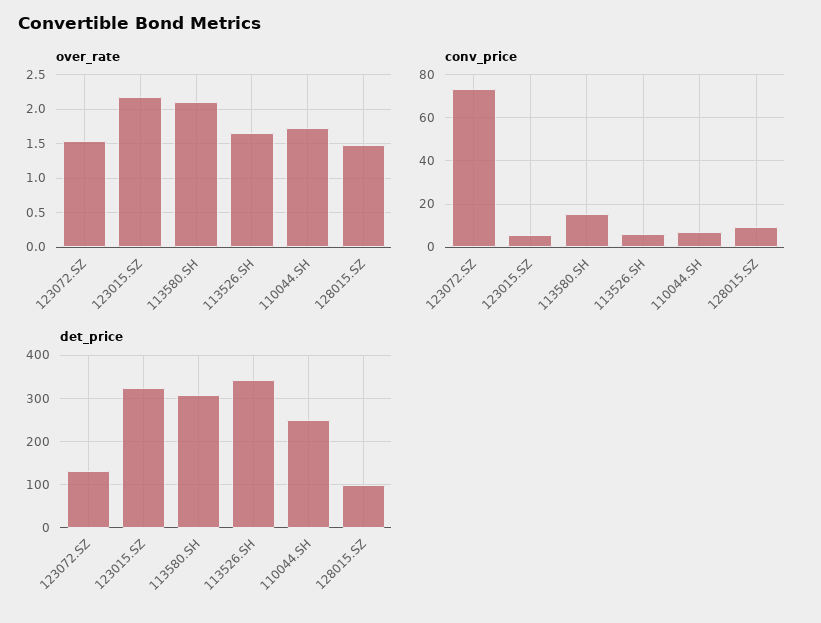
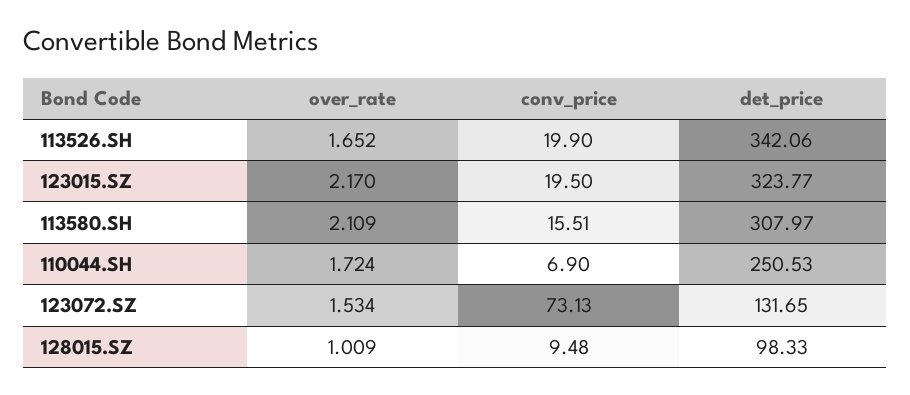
  {
    "over_rate": {
      "123072.SZ": 1.534,
      "123015.SZ": 2.17,
      "113580.SH": 2.109,
      "113526.SH": 1.652,
      "110044.SH": 1.724,
-     "128015.SZ": 1.5
+     "128015.SZ": 1.009
    },
    "conv_price": {
      "123072.SZ": 73.13,
-     "123015.SZ": 5,
+     "123015.SZ": 19.5,
      "113580.SH": 15.51,
-     "113526.SH": 5,
+     "113526.SH": 19.9,
      "110044.SH": 6.9,
      "128015.SZ": 9.48
    },
    "det_price": {
      "123072.SZ": 131.65,
      "123015.SZ": 323.77,
      "113580.SH": 307.97,
      "113526.SH": 342.06,
      "110044.SH": 250.53,
      "128015.SZ": 98.33
    }
  }

